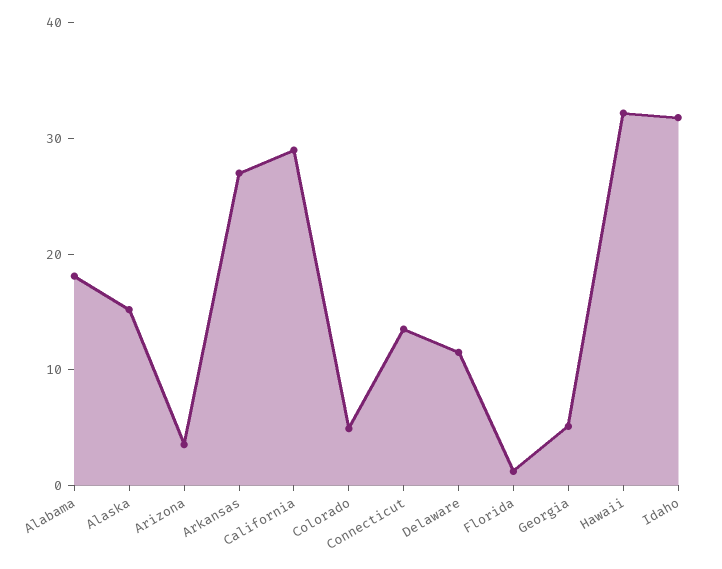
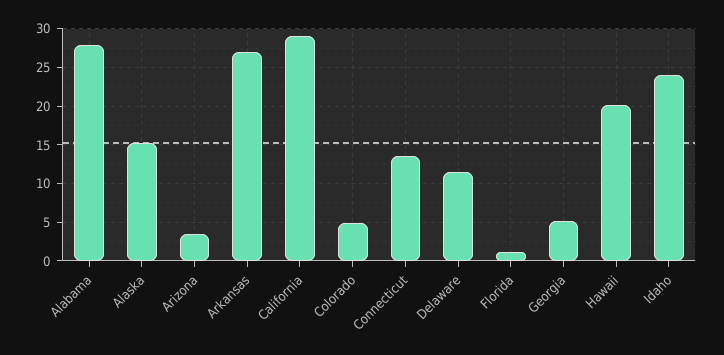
  {
-   "Alabama": 18,
+   "Alabama": 28,
    "Alaska": 15,
    "Arizona": 4,
    "Arkansas": 27,
    "California": 29,
    "Colorado": 5,
    "Connecticut": 14,
    "Delaware": 12,
    "Florida": 1,
    "Georgia": 5,
-   "Hawaii": 32,
+   "Hawaii": 20,
-   "Idaho": 32
+   "Idaho": 24
  }

